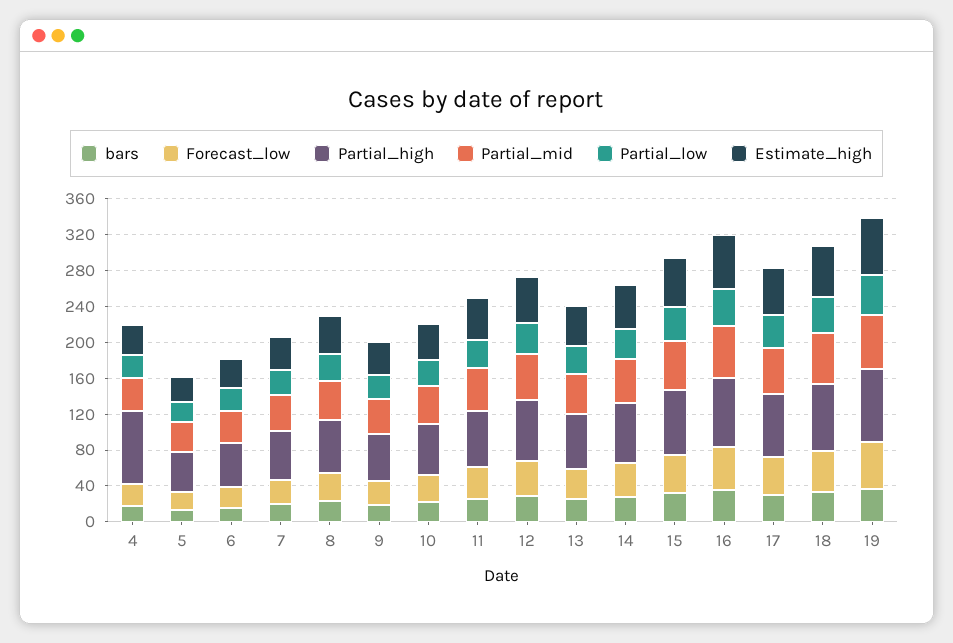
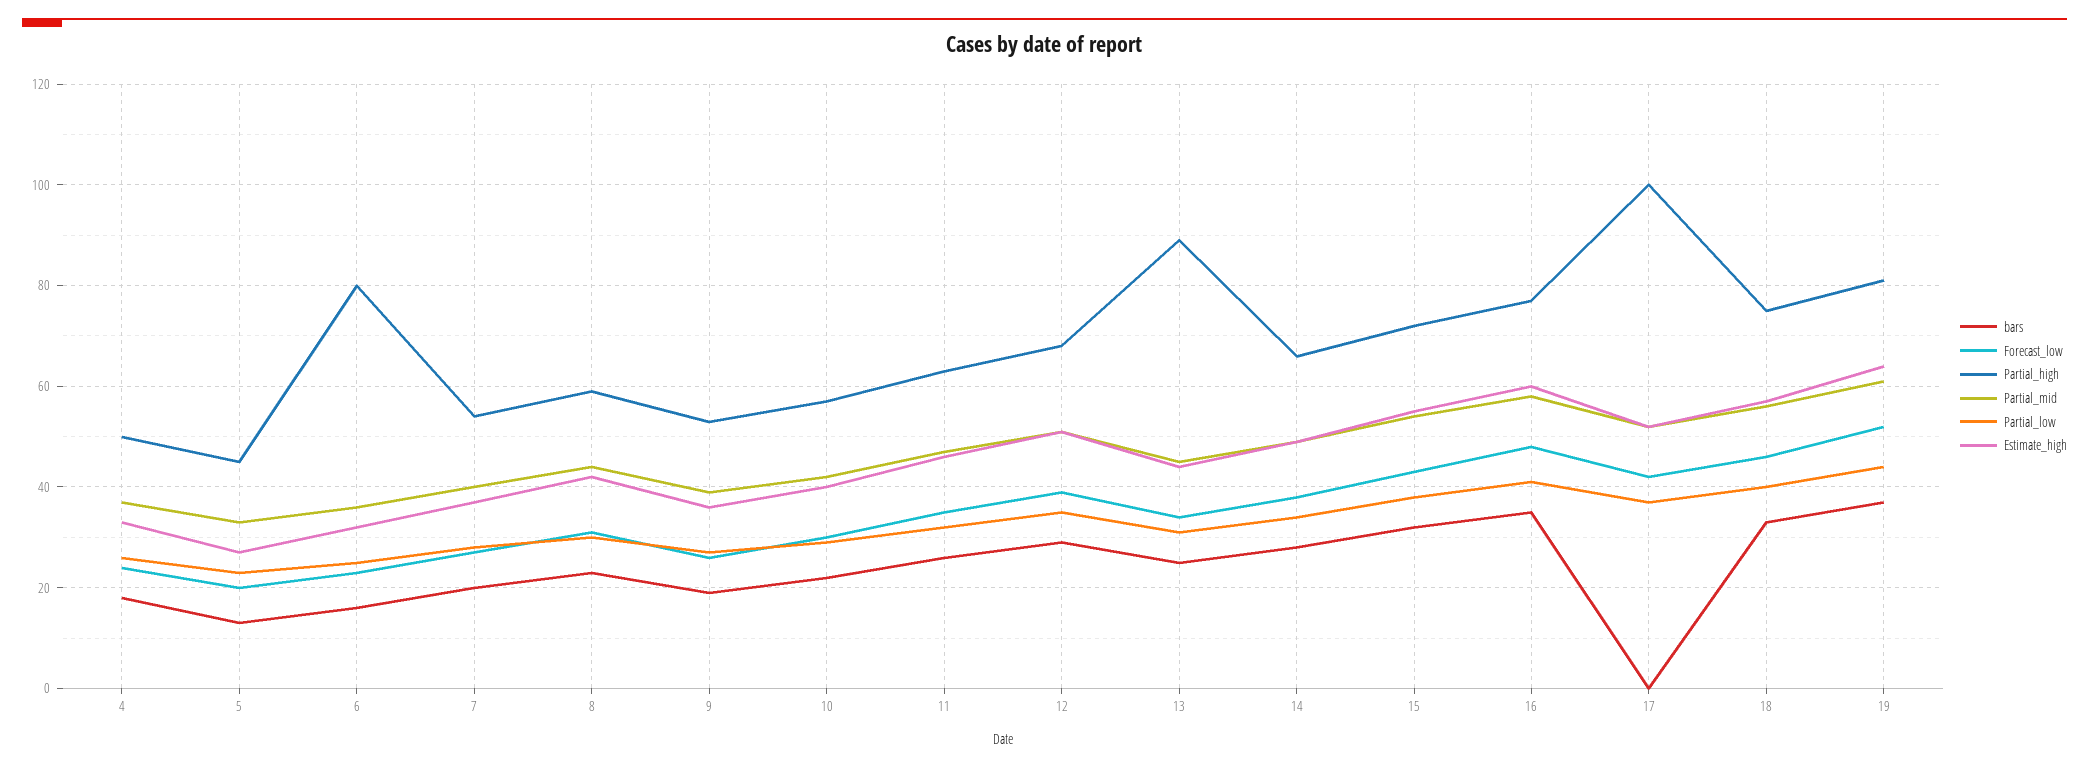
  {
    "bars": {
      "4": 20,
      "5": 15,
      "6": 15,
      "7": 20,
      "8": 25,
      "9": 20,
      "10": 20,
      "11": 25,
      "12": 30,
      "13": 25,
      "14": 30,
      "15": 30,
      "16": 35,
-     "17": 30,
+     "17": 0,
      "18": 35,
      "19": 35
    },
    "Forecast_low": {
      "4": 25,
      "5": 20,
      "6": 25,
      "7": 25,
      "8": 30,
      "9": 25,
      "10": 30,
      "11": 35,
      "12": 40,
      "13": 35,
      "14": 40,
      "15": 45,
      "16": 50,
      "17": 40,
      "18": 45,
      "19": 50
    },
    "Partial_high": {
-     "4": 80,
+     "4": 50,
      "5": 45,
-     "6": 50,
+     "6": 80,
      "7": 55,
      "8": 60,
      "9": 55,
      "10": 55,
      "11": 65,
      "12": 70,
-     "13": 60,
+     "13": 90,
      "14": 65,
      "15": 70,
      "16": 75,
-     "17": 70,
+     "17": 100,
      "18": 75,
      "19": 80
    },
    "Partial_mid": {
      "4": 35,
      "5": 35,
      "6": 35,
      "7": 40,
      "8": 45,
      "9": 40,
      "10": 40,
      "11": 45,
      "12": 50,
      "13": 45,
      "14": 50,
      "15": 55,
      "16": 60,
      "17": 50,
      "18": 55,
      "19": 60
    },
    "Partial_low": {
      "4": 25,
      "5": 25,
      "6": 25,
      "7": 30,
      "8": 30,
      "9": 25,
      "10": 30,
      "11": 30,
      "12": 35,
      "13": 30,
      "14": 35,
      "15": 40,
      "16": 40,
      "17": 35,
      "18": 40,
      "19": 45
    },
    "Estimate_high": {
      "4": 35,
      "5": 25,
      "6": 30,
      "7": 35,
      "8": 40,
      "9": 35,
      "10": 40,
      "11": 45,
      "12": 50,
      "13": 45,
      "14": 50,
      "15": 55,
      "16": 60,
      "17": 50,
      "18": 55,
      "19": 65
    }
  }

